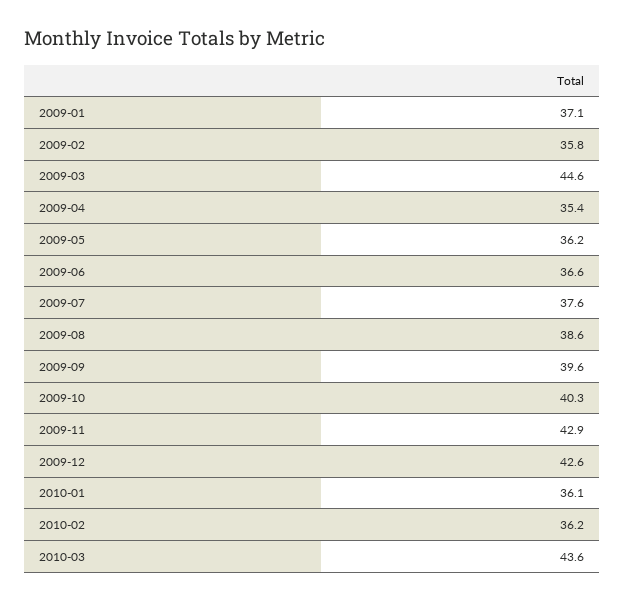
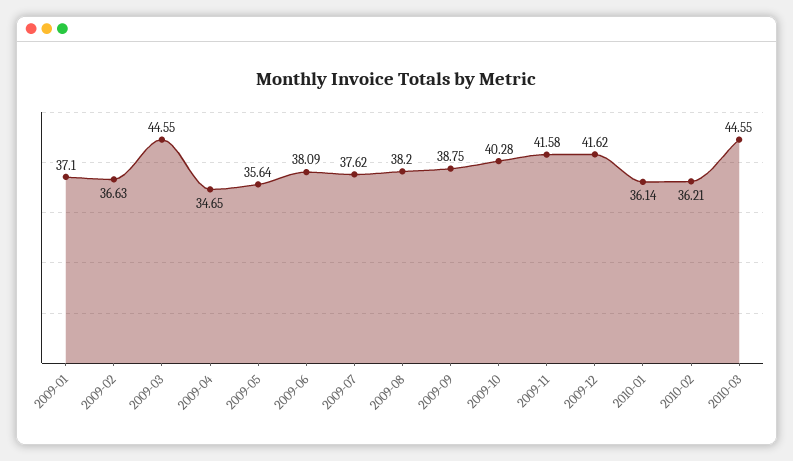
  {
    "2009-01": 37.1,
-   "2009-02": 35.8,
+   "2009-02": 36.63,
    "2009-03": 44.55,
-   "2009-04": 35.4,
+   "2009-04": 34.65,
-   "2009-05": 36.2,
+   "2009-05": 35.64,
-   "2009-06": 36.6,
+   "2009-06": 38.09,
    "2009-07": 37.62,
-   "2009-08": 38.6,
+   "2009-08": 38.2,
-   "2009-09": 39.6,
+   "2009-09": 38.75,
    "2009-10": 40.28,
-   "2009-11": 42.9,
+   "2009-11": 41.58,
-   "2009-12": 42.6,
+   "2009-12": 41.62,
    "2010-01": 36.14,
    "2010-02": 36.21,
-   "2010-03": 43.6
+   "2010-03": 44.55
  }

